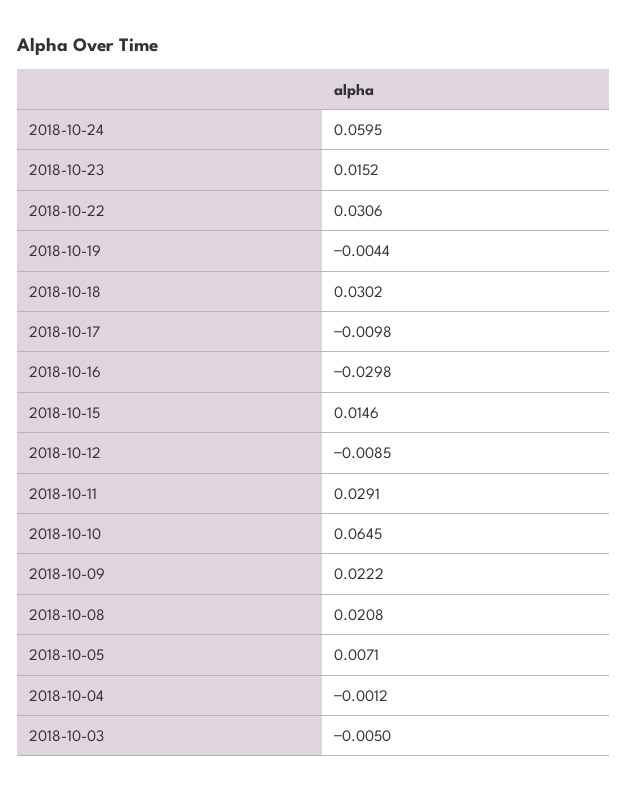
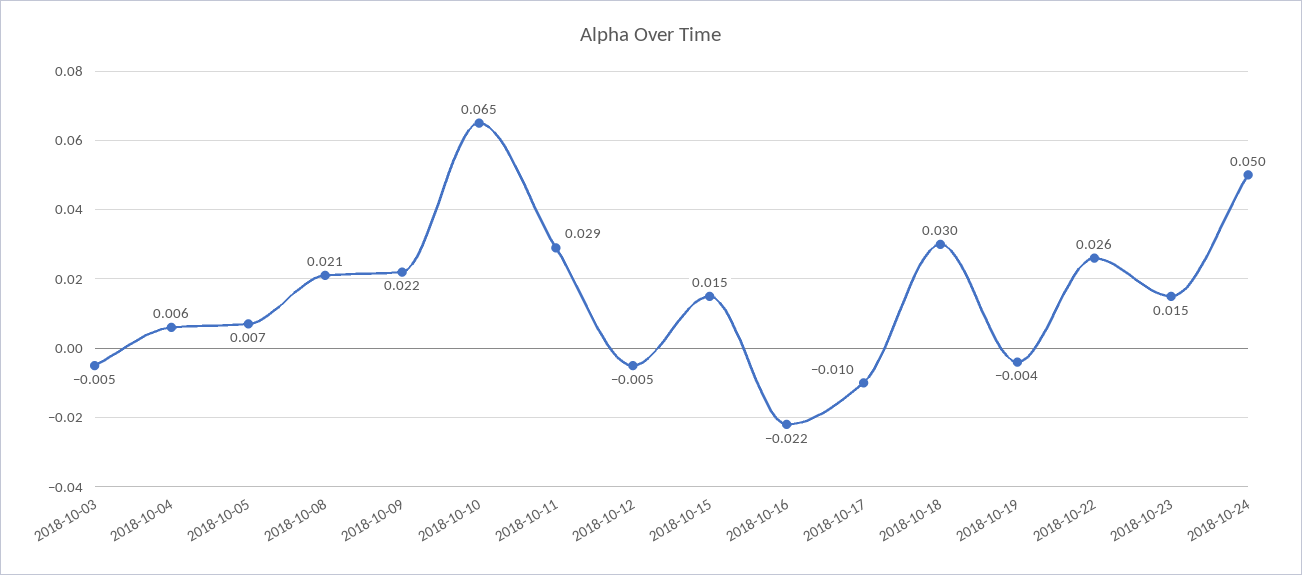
  {
-   "2018-10-24": 0.0595,
+   "2018-10-24": 0.05,
    "2018-10-23": 0.0152,
-   "2018-10-22": 0.0306,
+   "2018-10-22": 0.026,
    "2018-10-19": -0.0044,
    "2018-10-18": 0.0302,
    "2018-10-17": -0.0098,
-   "2018-10-16": -0.0298,
+   "2018-10-16": -0.022,
    "2018-10-15": 0.0146,
-   "2018-10-12": -0.0085,
+   "2018-10-12": -0.005,
    "2018-10-11": 0.0291,
    "2018-10-10": 0.0645,
    "2018-10-09": 0.0222,
    "2018-10-08": 0.0208,
    "2018-10-05": 0.0071,
-   "2018-10-04": -0.0012,
+   "2018-10-04": 0.006,
    "2018-10-03": -0.005
  }

